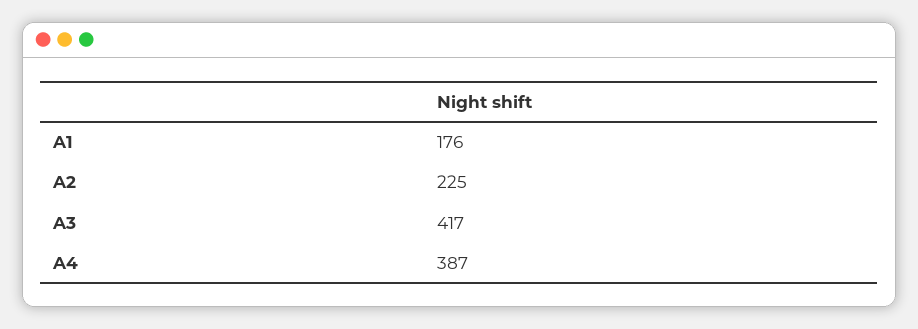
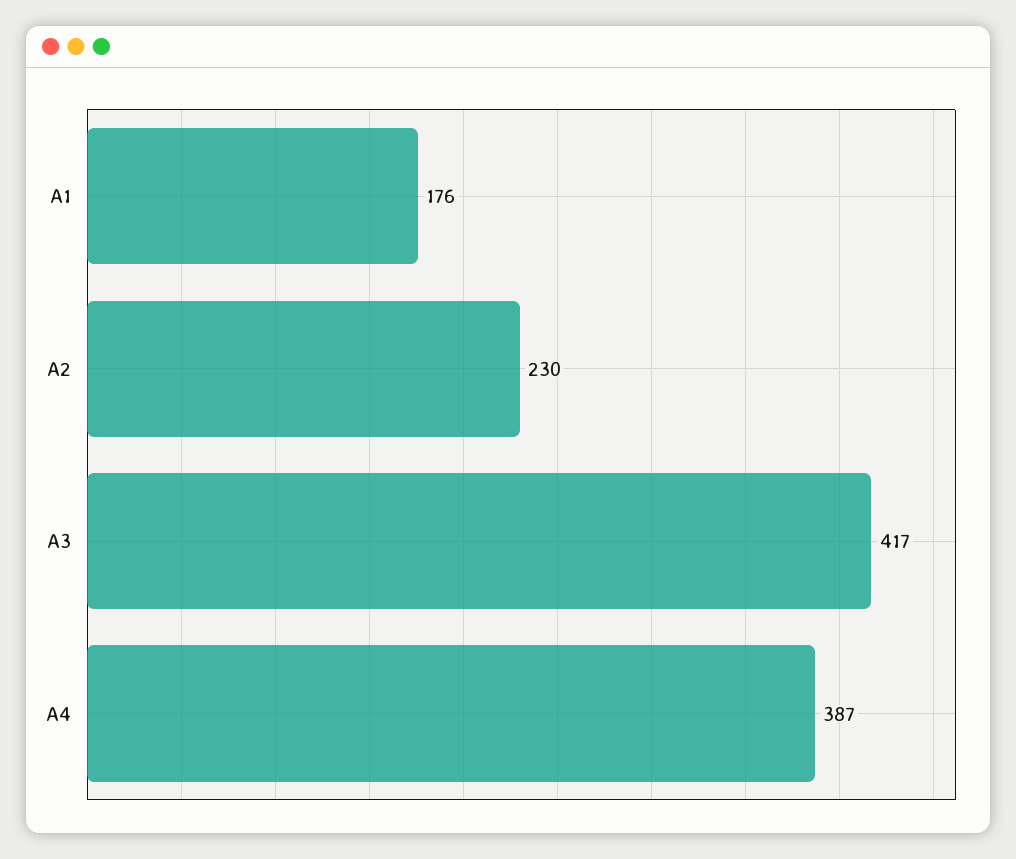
  {
    "A1": 176,
-   "A2": 225,
+   "A2": 230,
    "A3": 417,
    "A4": 387
  }

